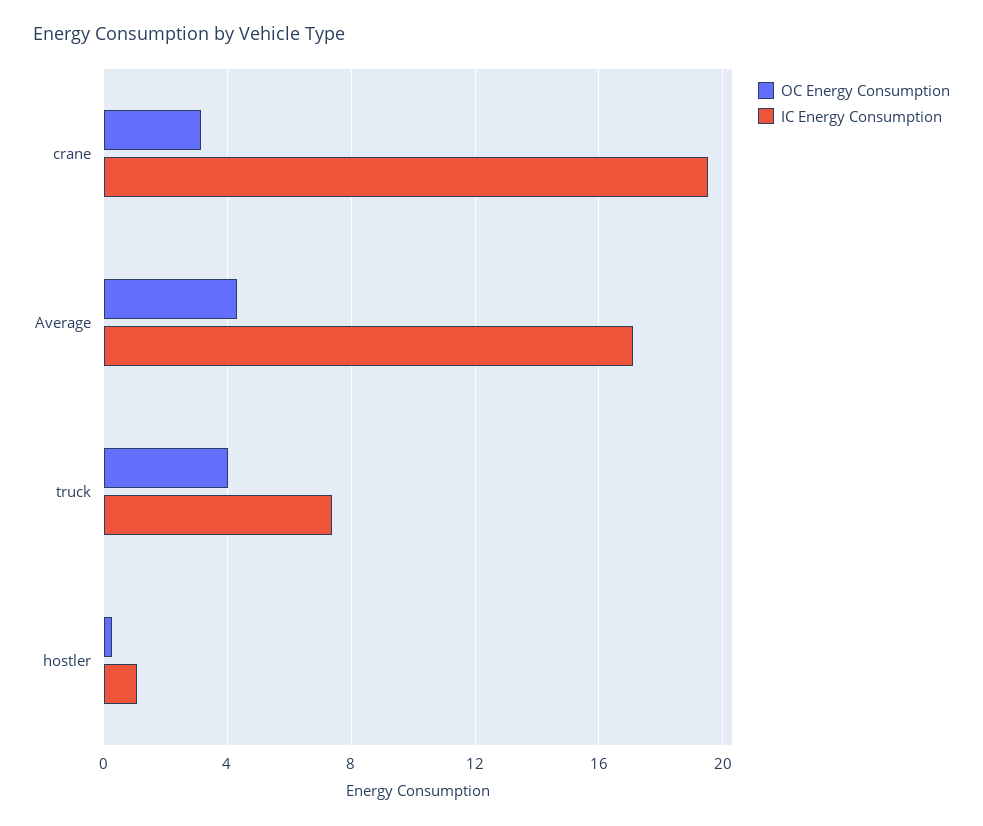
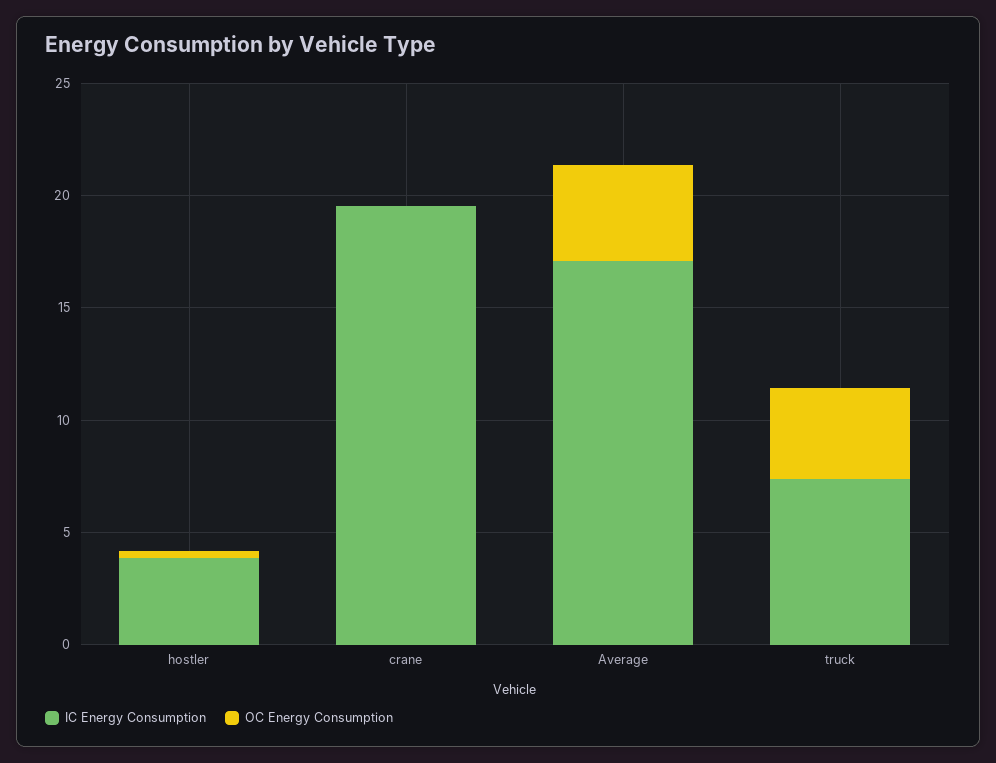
  {
    "OC Energy Consumption": {
-     "crane": 3,
+     "crane": 0,
      "Average": 4.5,
      "truck": 4,
      "hostler": 0.5
    },
    "IC Energy Consumption": {
      "crane": 19.5,
      "Average": 17,
      "truck": 7.5,
-     "hostler": 1
+     "hostler": 4
    }
  }

